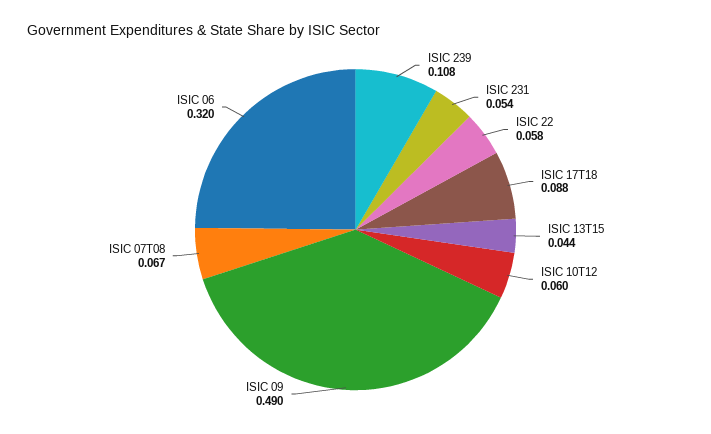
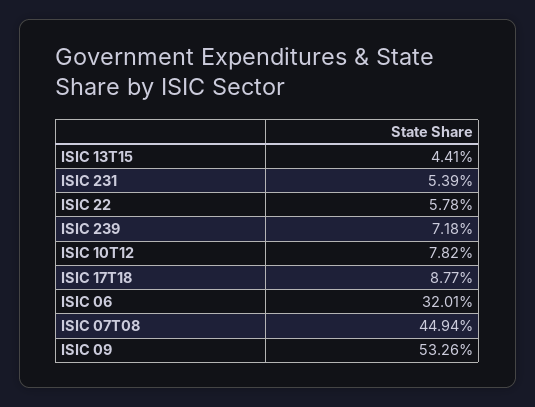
  {
-   "ISIC 239": 0.108,
+   "ISIC 239": 0.0718,
    "ISIC 231": 0.0539,
    "ISIC 22": 0.0578,
    "ISIC 17T18": 0.0877,
    "ISIC 13T15": 0.0441,
-   "ISIC 10T12": 0.06,
+   "ISIC 10T12": 0.0782,
-   "ISIC 09": 0.49,
+   "ISIC 09": 0.5326,
-   "ISIC 07T08": 0.067,
+   "ISIC 07T08": 0.4494,
    "ISIC 06": 0.3201
  }

